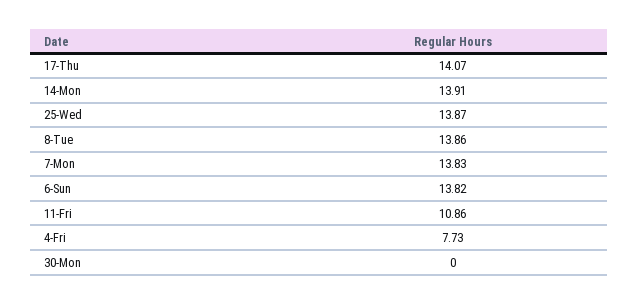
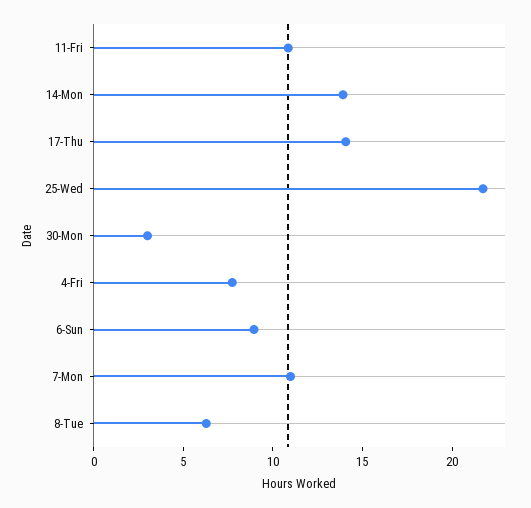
  {
    "17-Thu": 14.07,
    "14-Mon": 13.91,
-   "25-Wed": 13.87,
+   "25-Wed": 22,
-   "8-Tue": 13.86,
+   "8-Tue": 6,
-   "7-Mon": 13.83,
+   "7-Mon": 11,
-   "6-Sun": 13.82,
+   "6-Sun": 9,
    "11-Fri": 10.86,
    "4-Fri": 7.73,
-   "30-Mon": 0
+   "30-Mon": 3
  }

